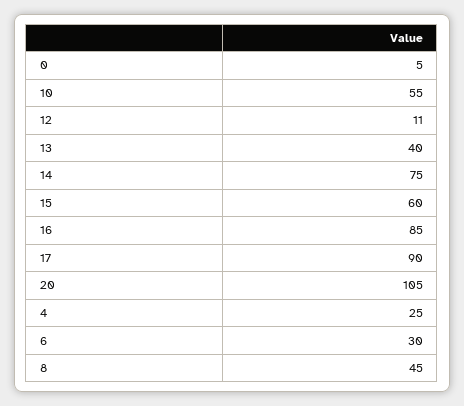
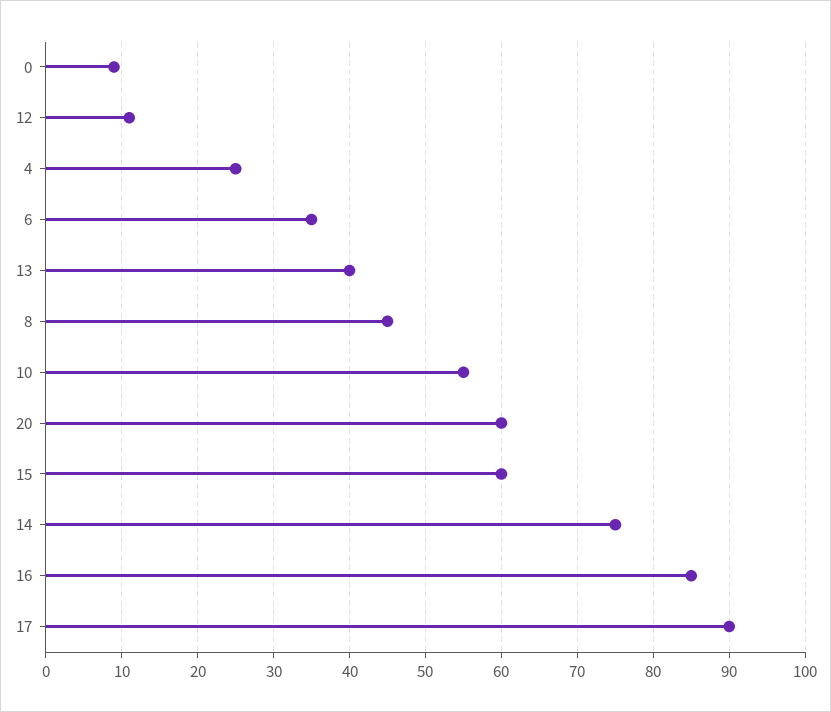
  {
-   "0": 5,
+   "0": 9,
    "10": 55,
    "12": 11,
    "13": 40,
    "14": 75,
    "15": 60,
    "16": 85,
    "17": 90,
-   "20": 105,
+   "20": 60,
    "4": 25,
-   "6": 30,
+   "6": 35,
    "8": 45
  }

